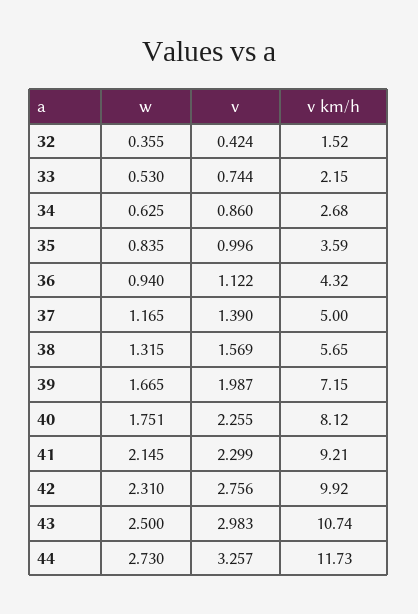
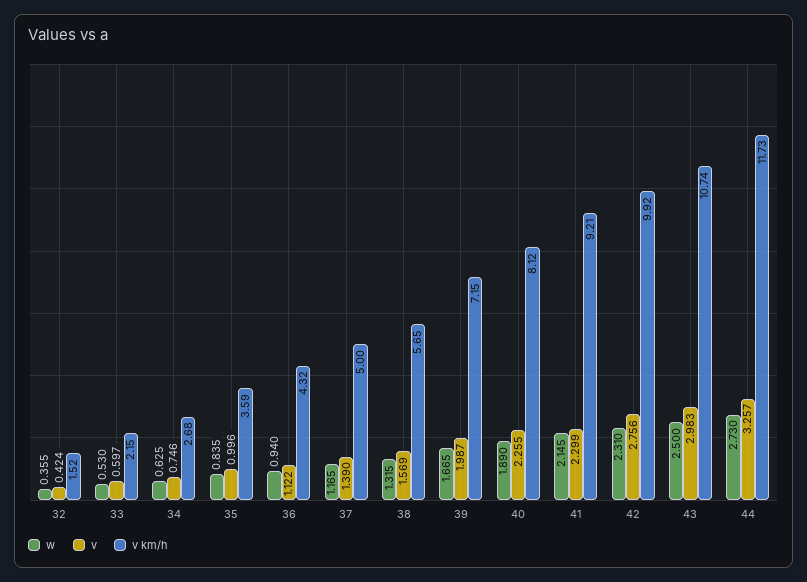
  {
    "w": {
      "32": 0.355,
      "33": 0.53,
      "34": 0.625,
      "35": 0.835,
      "36": 0.94,
      "37": 1.165,
      "38": 1.315,
      "39": 1.665,
-     "40": 1.751,
+     "40": 1.89,
      "41": 2.145,
      "42": 2.31,
      "43": 2.5,
      "44": 2.73
    },
    "v": {
      "32": 0.424,
-     "33": 0.744,
+     "33": 0.597,
-     "34": 0.86,
+     "34": 0.746,
      "35": 0.996,
      "36": 1.122,
      "37": 1.39,
      "38": 1.569,
      "39": 1.987,
      "40": 2.255,
      "41": 2.299,
      "42": 2.756,
      "43": 2.983,
      "44": 3.257
    },
    "v km/h": {
      "32": 1.52,
      "33": 2.15,
      "34": 2.68,
      "35": 3.59,
      "36": 4.32,
      "37": 5,
      "38": 5.65,
      "39": 7.15,
      "40": 8.12,
      "41": 9.21,
      "42": 9.92,
      "43": 10.74,
      "44": 11.73
    }
  }

